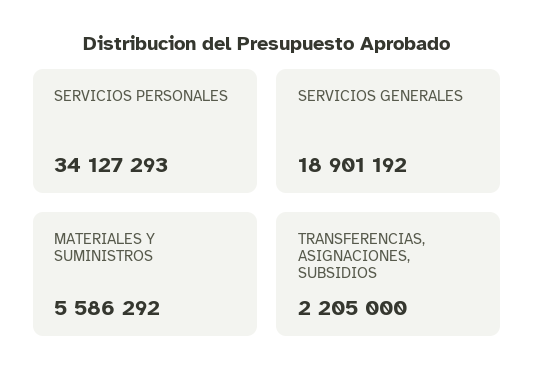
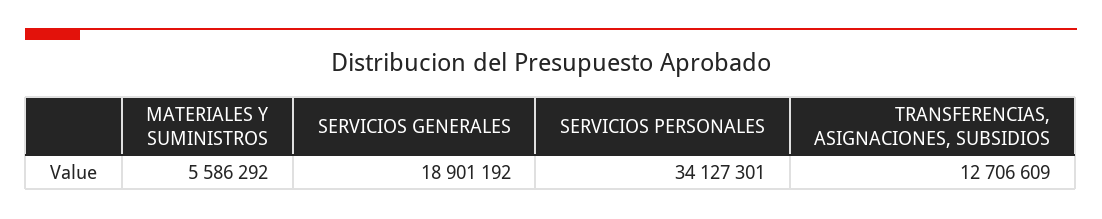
  {
-   "SERVICIOS PERSONALES": 34127293,
+   "SERVICIOS PERSONALES": 34127301,
    "SERVICIOS GENERALES": 18901192,
    "MATERIALES Y SUMINISTROS": 5586292,
-   "TRANSFERENCIAS, ASIGNACIONES, SUBSIDIOS": 2205000
+   "TRANSFERENCIAS, ASIGNACIONES, SUBSIDIOS": 12706609
  }

